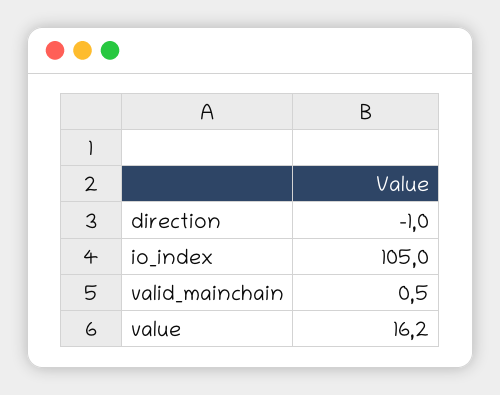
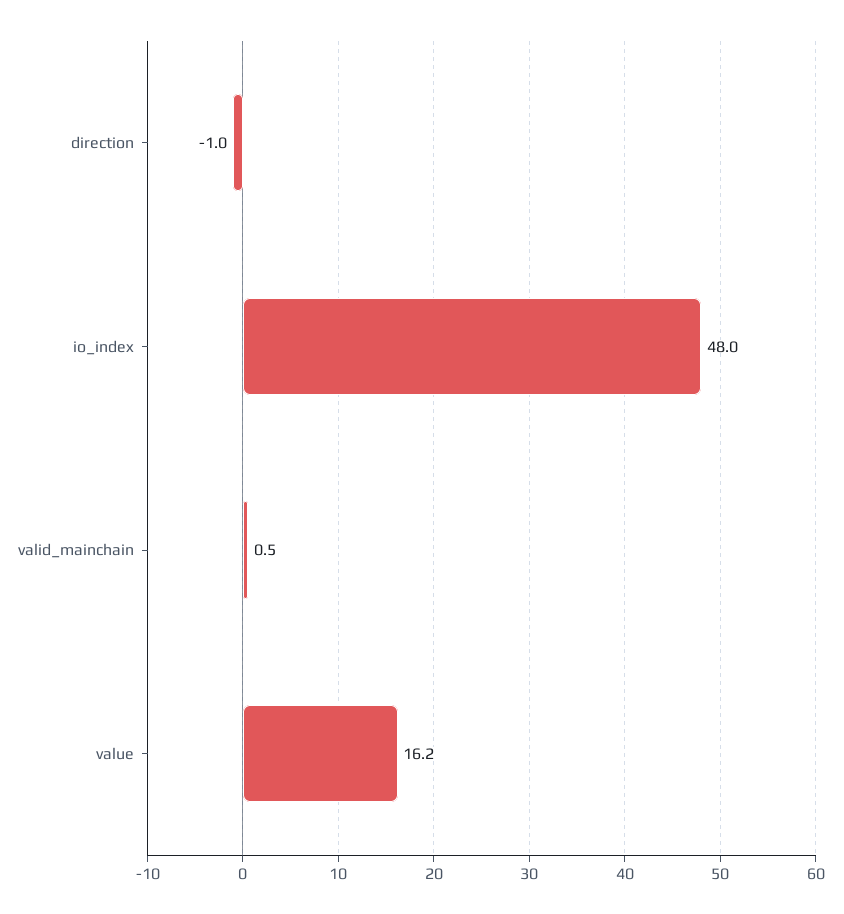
  {
    "direction": -1,
-   "io_index": 105,
+   "io_index": 48,
    "valid_mainchain": 0.5,
    "value": 16.2
  }

